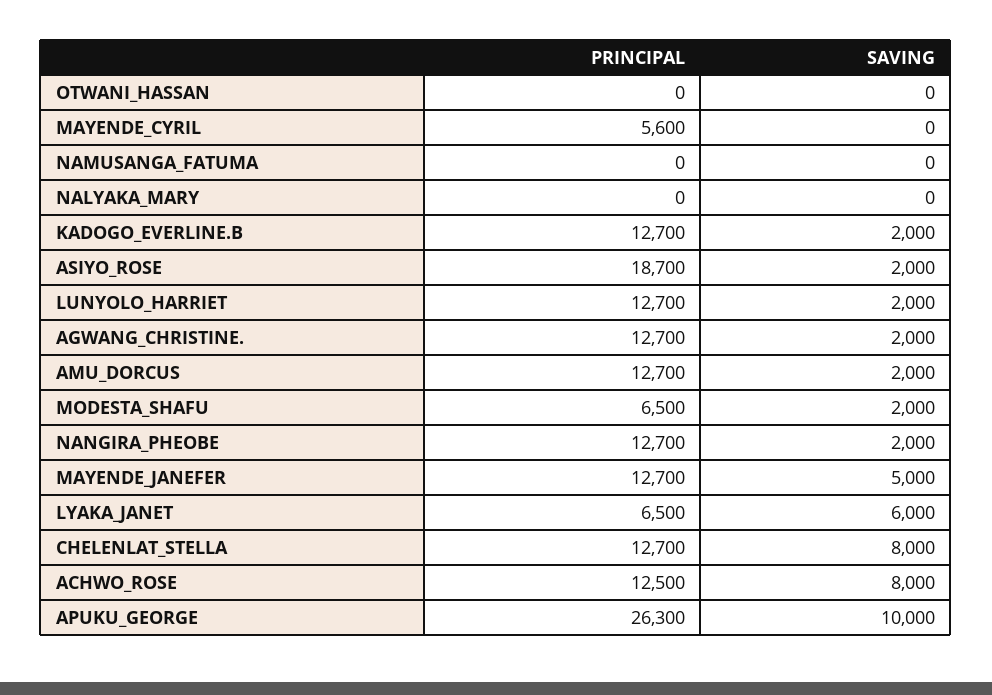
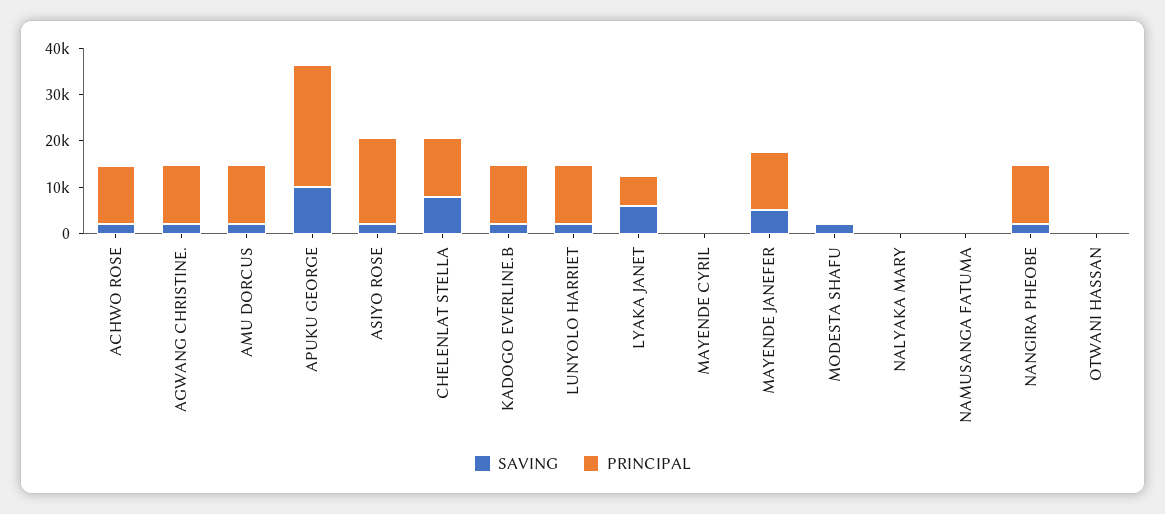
  {
    "PRINCIPAL": {
      "OTWANI_HASSAN": 0,
-     "MAYENDE_CYRIL": 5600,
+     "MAYENDE_CYRIL": 0,
      "NAMUSANGA_FATUMA": 0,
      "NALYAKA_MARY": 0,
      "KADOGO_EVERLINE.B": 12700,
      "ASIYO_ROSE": 18700,
      "LUNYOLO_HARRIET": 12700,
      "AGWANG_CHRISTINE.": 12700,
      "AMU_DORCUS": 12700,
-     "MODESTA_SHAFU": 6500,
+     "MODESTA_SHAFU": 0,
      "NANGIRA_PHEOBE": 12700,
      "MAYENDE_JANEFER": 12700,
      "LYAKA_JANET": 6500,
      "CHELENLAT_STELLA": 12700,
      "ACHWO_ROSE": 12500,
      "APUKU_GEORGE": 26300
    },
    "SAVING": {
      "OTWANI_HASSAN": 0,
      "MAYENDE_CYRIL": 0,
      "NAMUSANGA_FATUMA": 0,
      "NALYAKA_MARY": 0,
      "KADOGO_EVERLINE.B": 2000,
      "ASIYO_ROSE": 2000,
      "LUNYOLO_HARRIET": 2000,
      "AGWANG_CHRISTINE.": 2000,
      "AMU_DORCUS": 2000,
      "MODESTA_SHAFU": 2000,
      "NANGIRA_PHEOBE": 2000,
      "MAYENDE_JANEFER": 5000,
      "LYAKA_JANET": 6000,
      "CHELENLAT_STELLA": 8000,
-     "ACHWO_ROSE": 8000,
+     "ACHWO_ROSE": 2000,
      "APUKU_GEORGE": 10000
    }
  }

